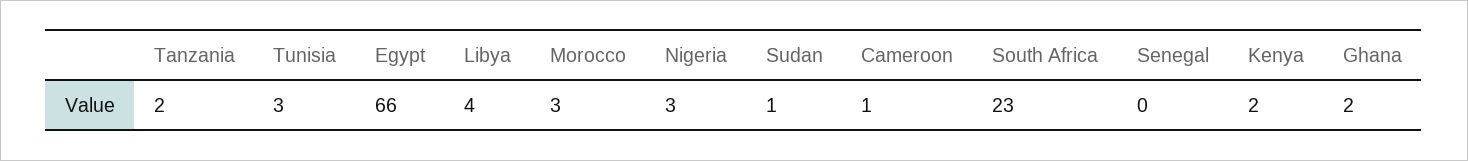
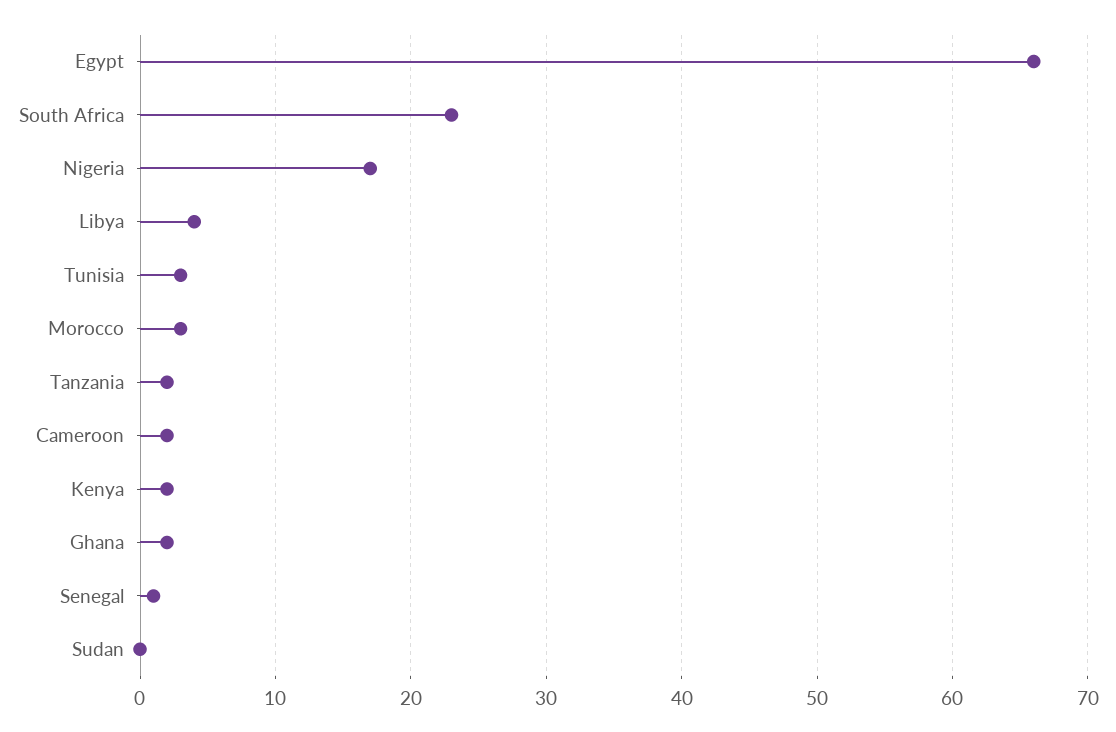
  {
    "Tanzania": 2,
    "Tunisia": 3,
    "Egypt": 66,
    "Libya": 4,
    "Morocco": 3,
-   "Nigeria": 3,
+   "Nigeria": 17,
-   "Sudan": 1,
+   "Sudan": 0,
-   "Cameroon": 1,
+   "Cameroon": 2,
    "South Africa": 23,
-   "Senegal": 0,
+   "Senegal": 1,
    "Kenya": 2,
    "Ghana": 2
  }

